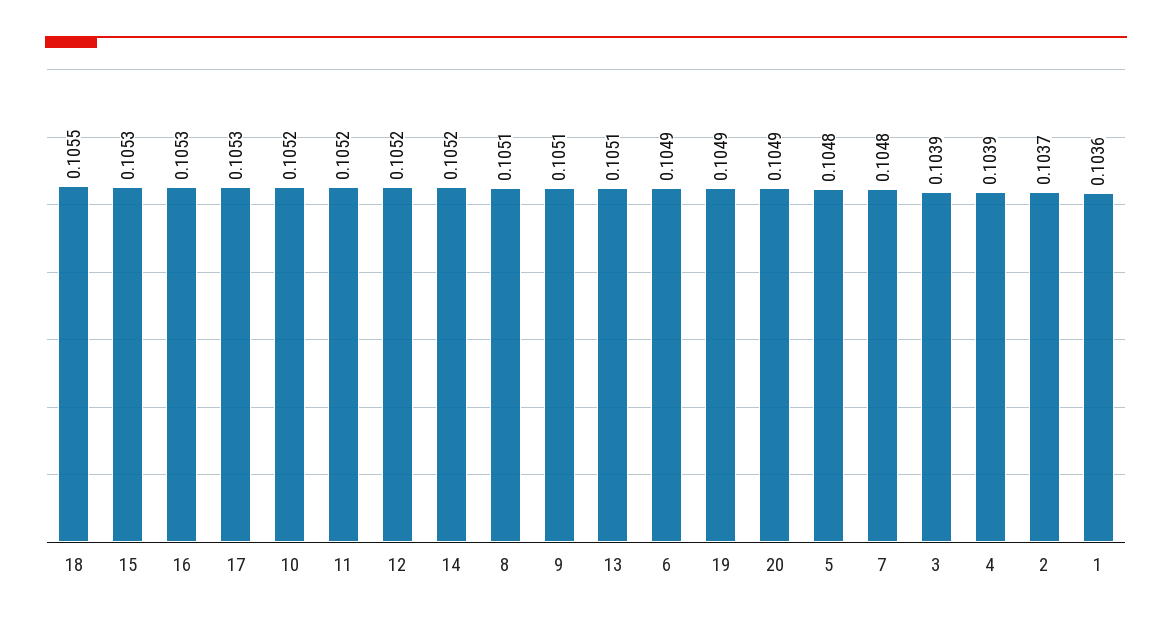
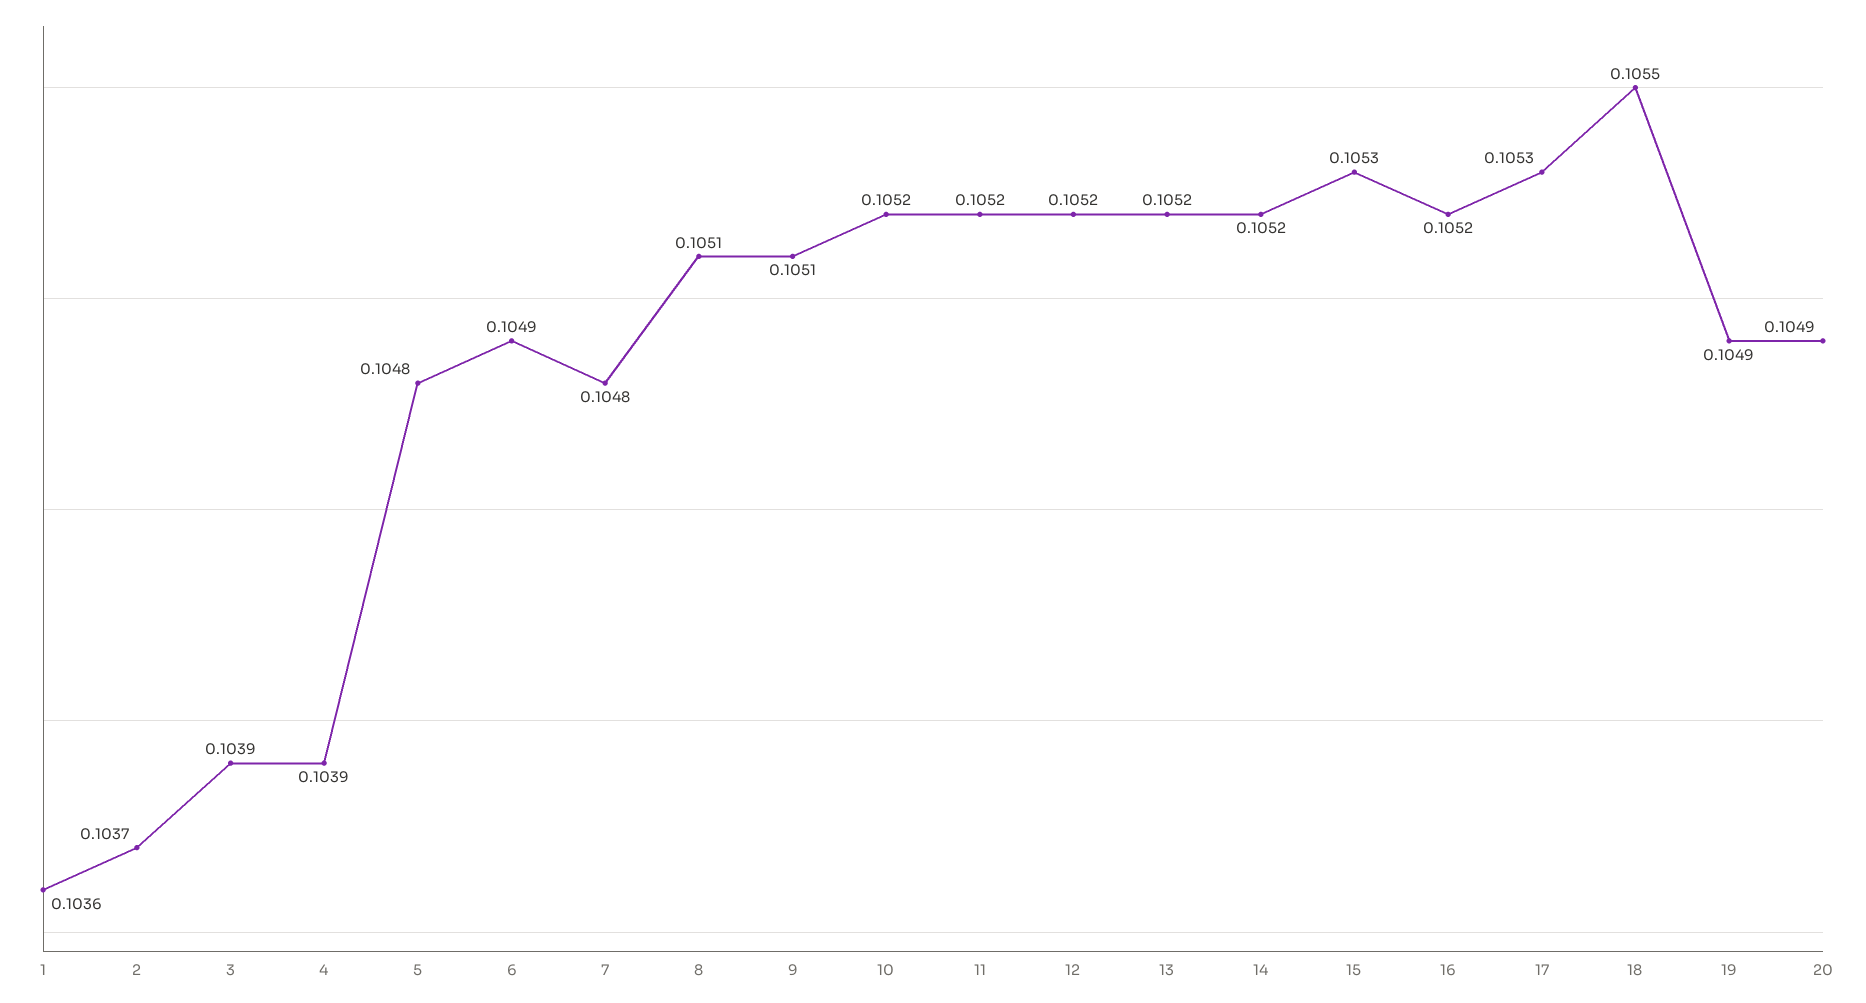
  {
    "18": 0.1055,
    "15": 0.1053,
-   "16": 0.1053,
+   "16": 0.1052,
    "17": 0.1053,
    "10": 0.1052,
    "11": 0.1052,
    "12": 0.1052,
    "14": 0.1052,
    "8": 0.1051,
    "9": 0.1051,
-   "13": 0.1051,
+   "13": 0.1052,
    "6": 0.1049,
    "19": 0.1049,
    "20": 0.1049,
    "5": 0.1048,
    "7": 0.1048,
    "3": 0.1039,
    "4": 0.1039,
    "2": 0.1037,
    "1": 0.1036
  }

